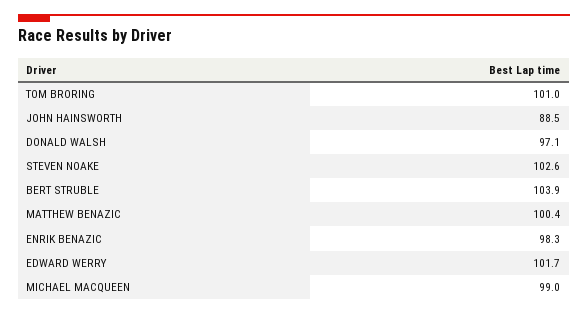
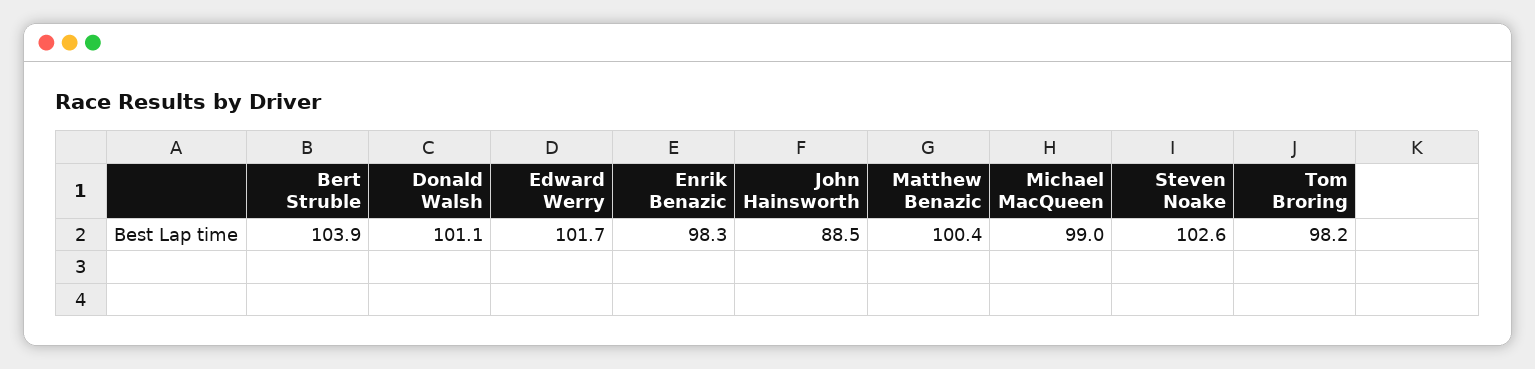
  {
-   "TOM BRORING": 101,
+   "TOM BRORING": 98.2,
    "JOHN HAINSWORTH": 88.5,
-   "DONALD WALSH": 97.1,
+   "DONALD WALSH": 101.1,
    "STEVEN NOAKE": 102.6,
    "BERT STRUBLE": 103.9,
    "MATTHEW BENAZIC": 100.4,
    "ENRIK BENAZIC": 98.3,
    "EDWARD WERRY": 101.7,
    "MICHAEL MACQUEEN": 99
  }

